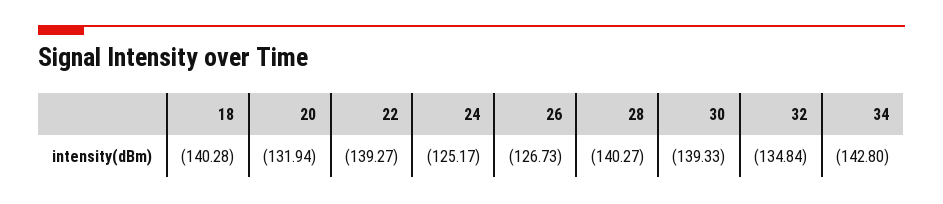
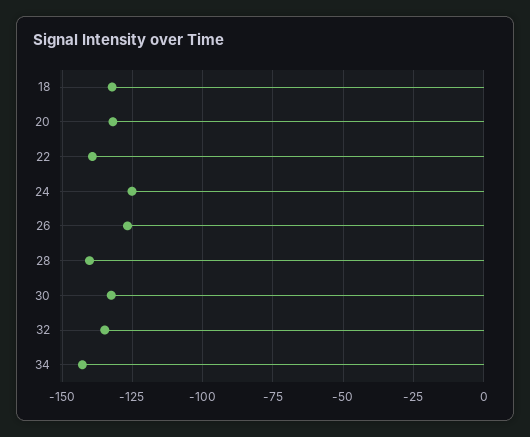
  {
-   "18": -140.28,
+   "18": -132.5,
    "20": -131.94,
    "22": -139.27,
    "24": -125.17,
    "26": -126.73,
    "28": -140.27,
-   "30": -139.33,
+   "30": -132.5,
    "32": -134.84,
    "34": -142.8
  }

